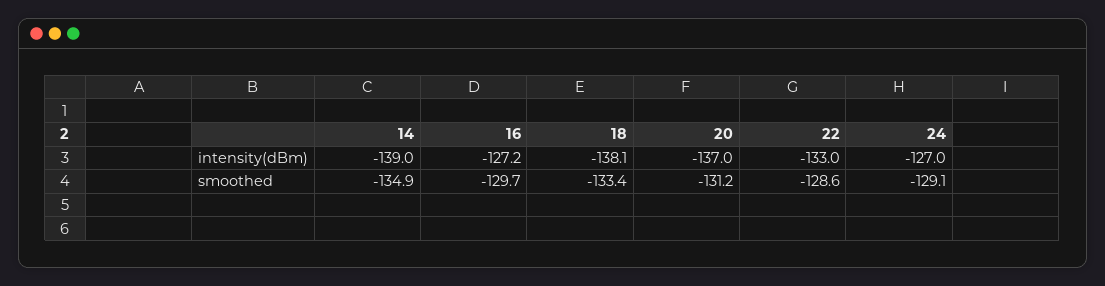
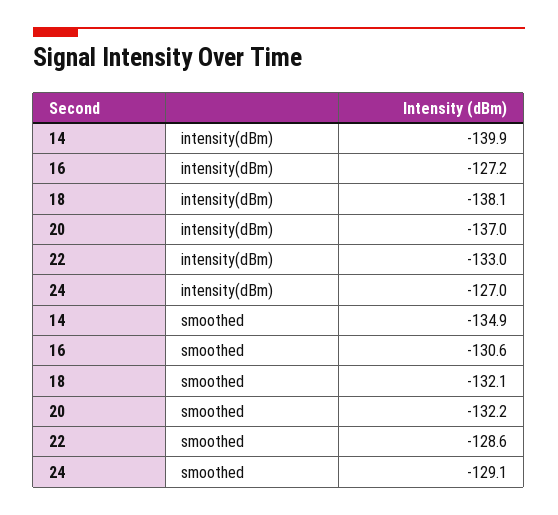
  {
    "14": {
-     "intensity(dBm)": -139,
+     "intensity(dBm)": -139.9,
      "smoothed": -134.9
    },
    "16": {
      "intensity(dBm)": -127.2,
-     "smoothed": -129.7
+     "smoothed": -130.6
    },
    "18": {
      "intensity(dBm)": -138.1,
-     "smoothed": -133.4
+     "smoothed": -132.1
    },
    "20": {
      "intensity(dBm)": -137,
-     "smoothed": -131.2
+     "smoothed": -132.2
    },
    "22": {
      "intensity(dBm)": -133,
      "smoothed": -128.6
    },
    "24": {
      "intensity(dBm)": -127,
      "smoothed": -129.1
    }
  }

